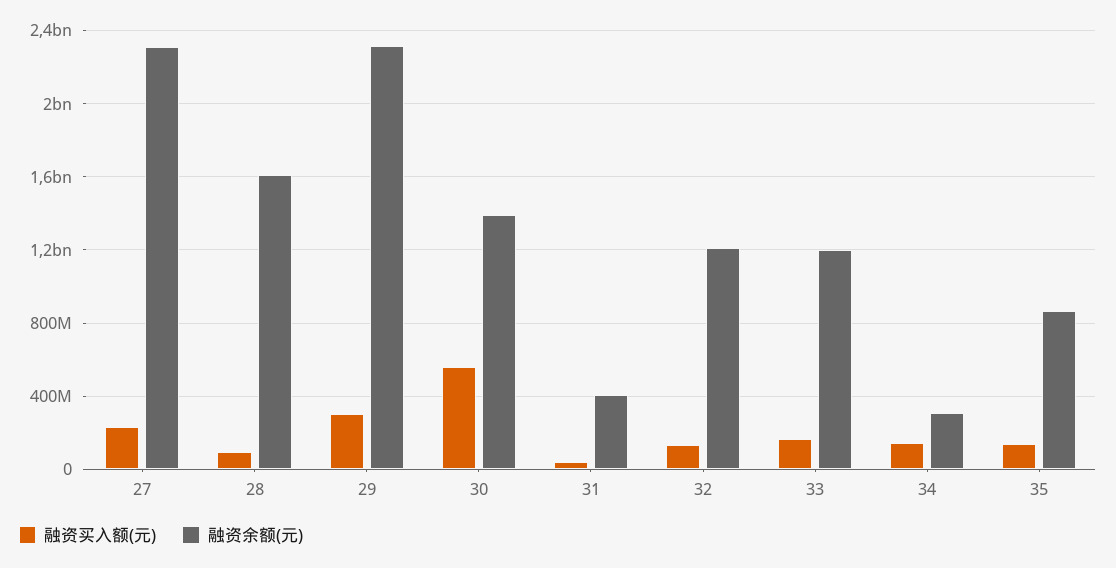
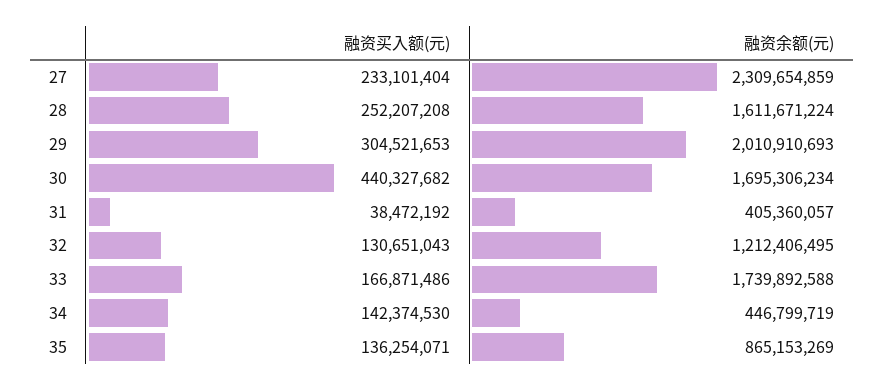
  {
    "融资买入额(元)": {
      "27": 233101404,
-     "28": 100000000,
+     "28": 252207208,
      "29": 304521653,
-     "30": 550000000,
+     "30": 440327682,
      "31": 38472192,
      "32": 130651043,
      "33": 166871486,
      "34": 142374530,
      "35": 136254071
    },
    "融资余额(元)": {
      "27": 2309654859,
      "28": 1611671224,
-     "29": 2300000000,
+     "29": 2010910693,
-     "30": 1400000000,
+     "30": 1695306234,
      "31": 405360057,
      "32": 1212406495,
-     "33": 1200000000,
+     "33": 1739892588,
-     "34": 300000000,
+     "34": 446799719,
      "35": 865153269
    }
  }

